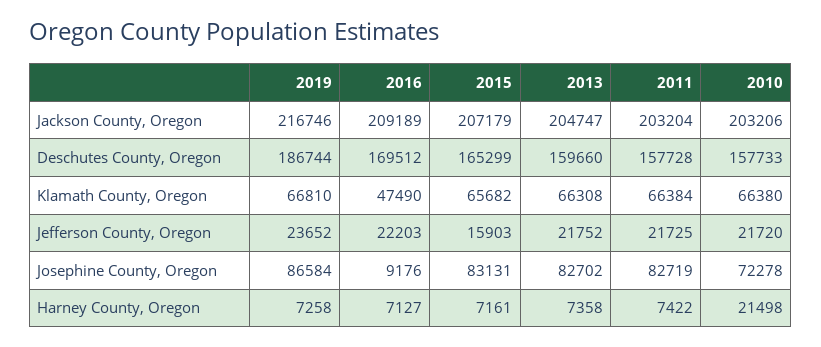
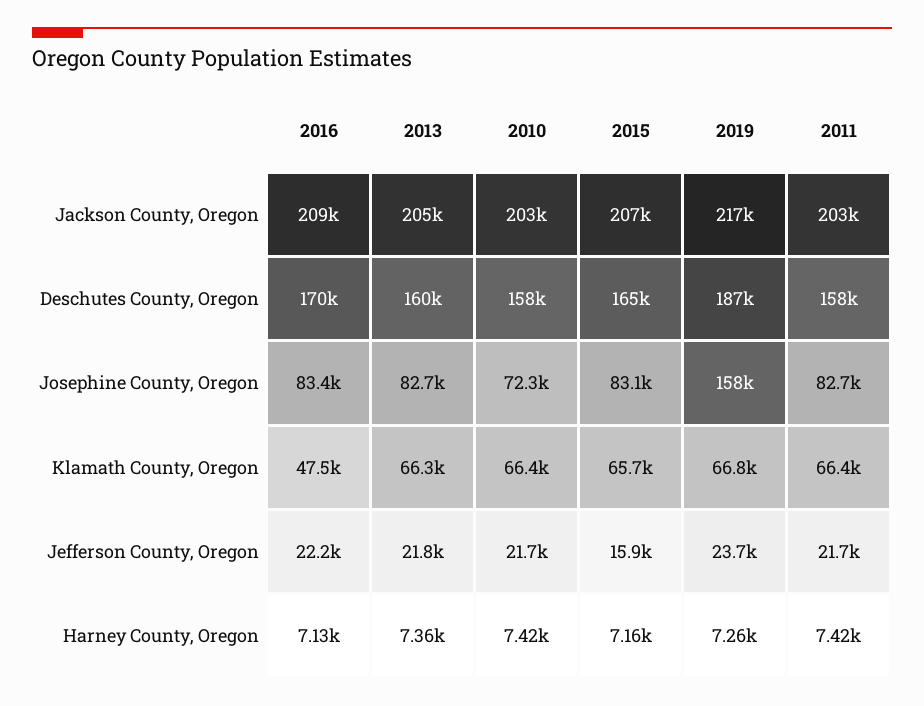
  {
    "2019": {
      "Jackson County, Oregon": 216746,
      "Deschutes County, Oregon": 186744,
      "Klamath County, Oregon": 66810,
      "Jefferson County, Oregon": 23652,
-     "Josephine County, Oregon": 86584,
+     "Josephine County, Oregon": 158000,
      "Harney County, Oregon": 7258
    },
    "2016": {
      "Jackson County, Oregon": 209189,
      "Deschutes County, Oregon": 169512,
      "Klamath County, Oregon": 47490,
      "Jefferson County, Oregon": 22203,
-     "Josephine County, Oregon": 9176,
+     "Josephine County, Oregon": 83400,
      "Harney County, Oregon": 7127
    },
    "2015": {
      "Jackson County, Oregon": 207179,
      "Deschutes County, Oregon": 165299,
      "Klamath County, Oregon": 65682,
      "Jefferson County, Oregon": 15903,
      "Josephine County, Oregon": 83131,
      "Harney County, Oregon": 7161
    },
    "2013": {
      "Jackson County, Oregon": 204747,
      "Deschutes County, Oregon": 159660,
      "Klamath County, Oregon": 66308,
      "Jefferson County, Oregon": 21752,
      "Josephine County, Oregon": 82702,
      "Harney County, Oregon": 7358
    },
    "2011": {
      "Jackson County, Oregon": 203204,
      "Deschutes County, Oregon": 157728,
      "Klamath County, Oregon": 66384,
      "Jefferson County, Oregon": 21725,
      "Josephine County, Oregon": 82719,
      "Harney County, Oregon": 7422
    },
    "2010": {
      "Jackson County, Oregon": 203206,
      "Deschutes County, Oregon": 157733,
      "Klamath County, Oregon": 66380,
      "Jefferson County, Oregon": 21720,
      "Josephine County, Oregon": 72278,
-     "Harney County, Oregon": 21498
+     "Harney County, Oregon": 7420
    }
  }

